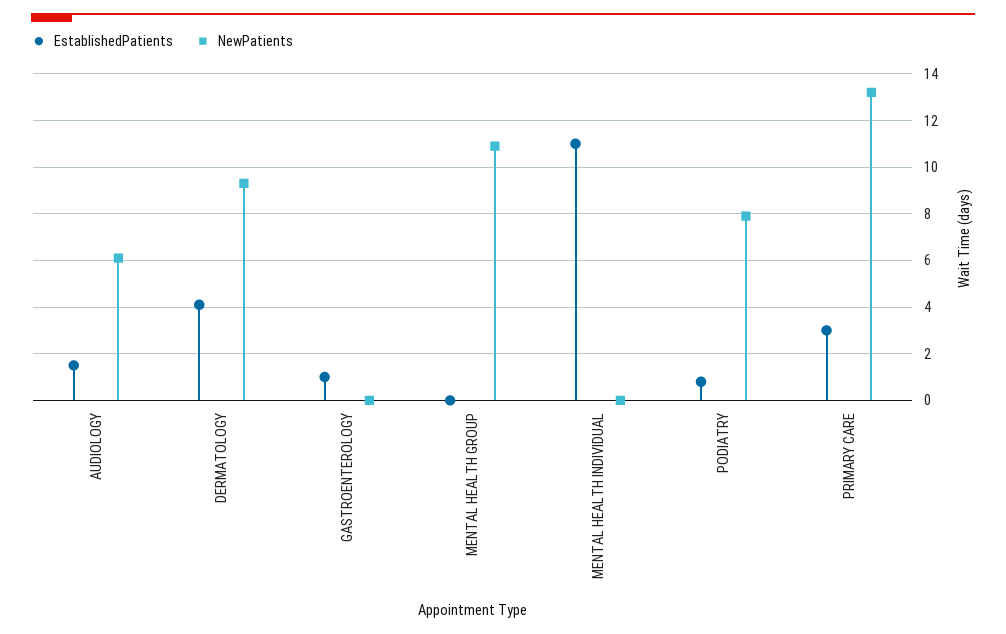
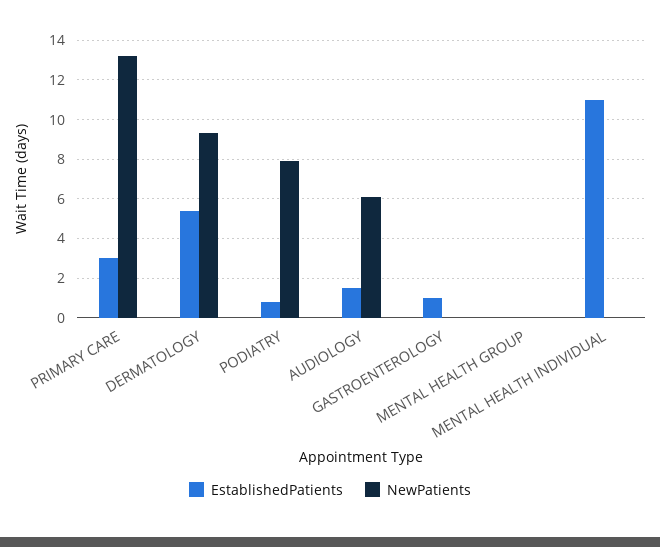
  {
    "EstablishedPatients": {
      "AUDIOLOGY": 1.5,
-     "DERMATOLOGY": 4,
+     "DERMATOLOGY": 5.5,
      "GASTROENTEROLOGY": 1,
      "MENTAL HEALTH GROUP": 0,
      "MENTAL HEALTH INDIVIDUAL": 11,
      "PODIATRY": 1,
      "PRIMARY CARE": 3
    },
    "NewPatients": {
      "AUDIOLOGY": 6,
      "DERMATOLOGY": 9.5,
      "GASTROENTEROLOGY": 0,
-     "MENTAL HEALTH GROUP": 11,
+     "MENTAL HEALTH GROUP": 0,
      "MENTAL HEALTH INDIVIDUAL": 0,
      "PODIATRY": 8,
      "PRIMARY CARE": 13
    }
  }

